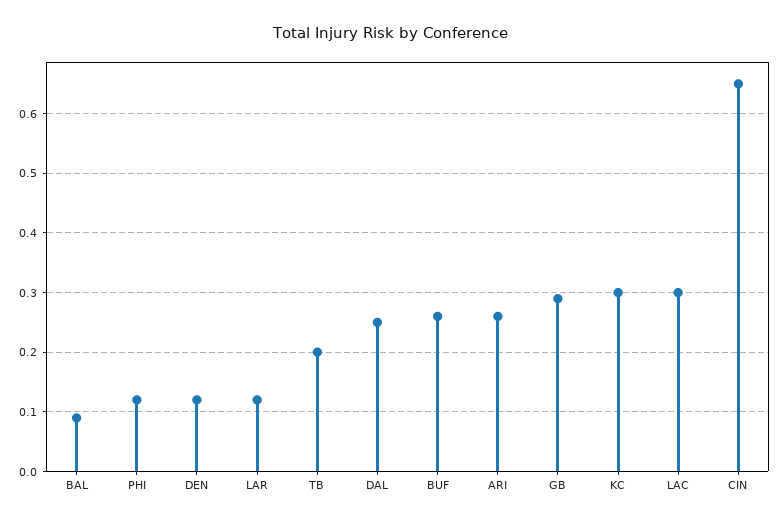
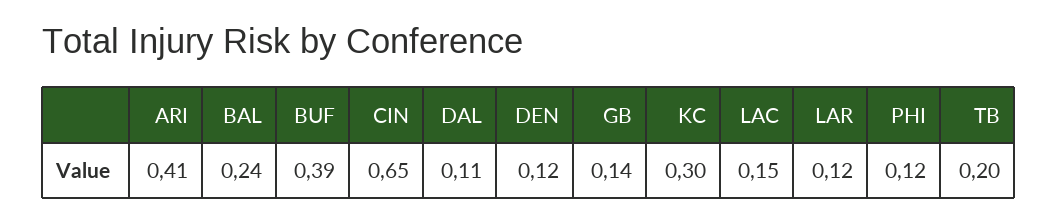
  {
-   "BAL": 0.1,
+   "BAL": 0.24,
    "PHI": 0.12,
    "DEN": 0.12,
    "LAR": 0.12,
    "TB": 0.2,
-   "DAL": 0.25,
+   "DAL": 0.11,
-   "BUF": 0.25,
+   "BUF": 0.39,
-   "ARI": 0.25,
+   "ARI": 0.41,
-   "GB": 0.3,
+   "GB": 0.14,
    "KC": 0.3,
-   "LAC": 0.3,
+   "LAC": 0.15,
    "CIN": 0.65
  }

